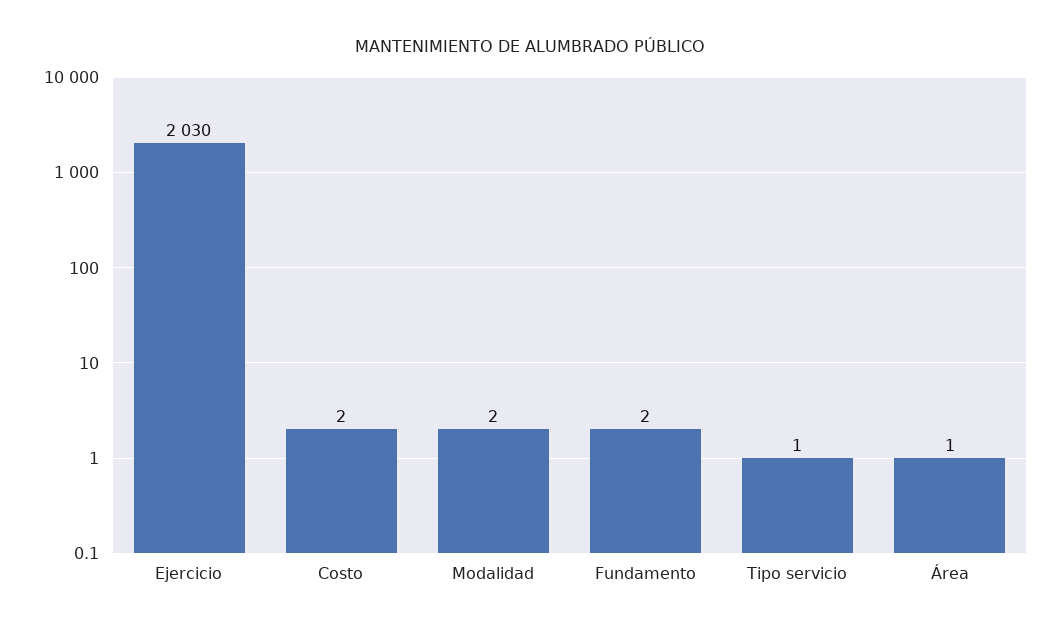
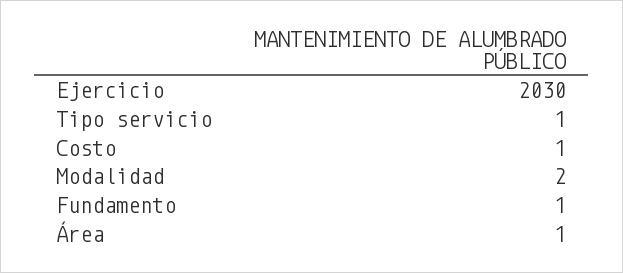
  {
    "Ejercicio": 2030,
-   "Costo": 2,
+   "Costo": 1,
    "Modalidad": 2,
-   "Fundamento": 2,
+   "Fundamento": 1,
    "Tipo servicio": 1,
    "Área": 1
  }

